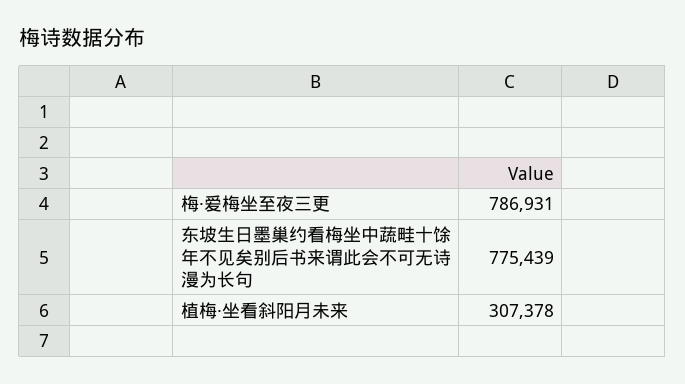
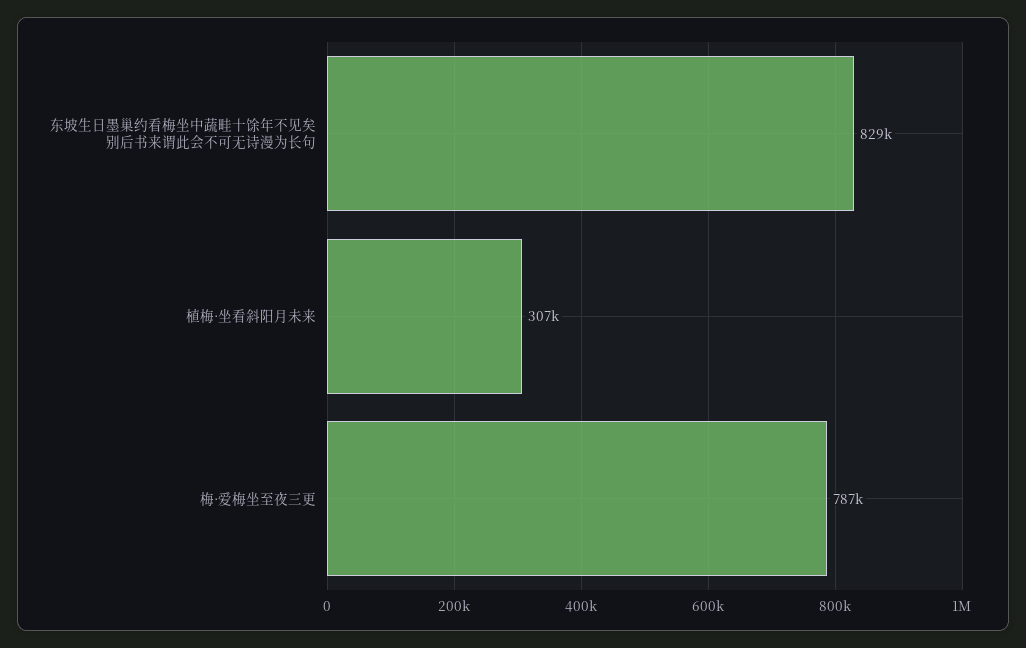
  {
    "梅·爱梅坐至夜三更": 786931,
-   "东坡生日墨巢约看梅坐中蔬畦十馀年不见矣别后书来谓此会不可无诗漫为长句": 775439,
+   "东坡生日墨巢约看梅坐中蔬畦十馀年不见矣别后书来谓此会不可无诗漫为长句": 829000,
    "植梅·坐看斜阳月未来": 307378
  }

